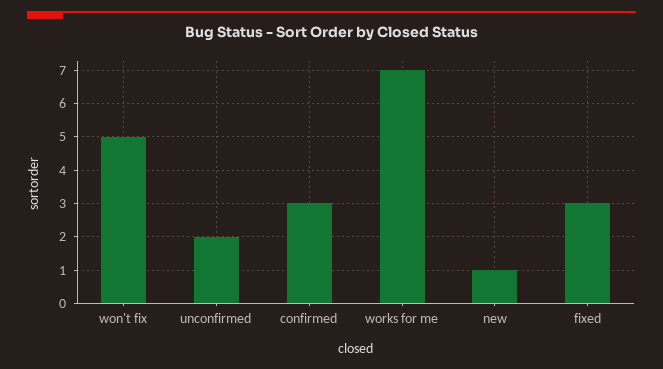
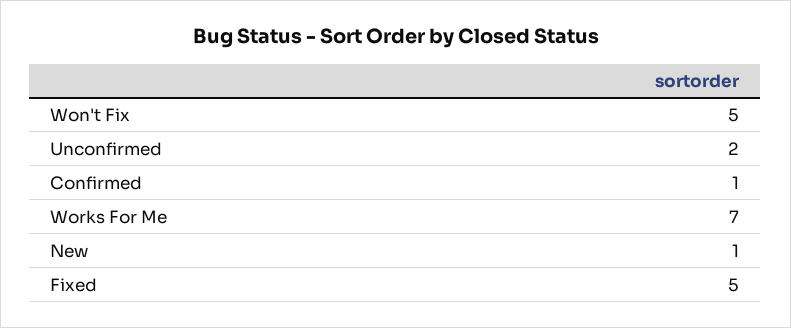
  {
    "won't fix": 5,
    "unconfirmed": 2,
-   "confirmed": 3,
+   "confirmed": 1,
    "works for me": 7,
    "new": 1,
-   "fixed": 3
+   "fixed": 5
  }

